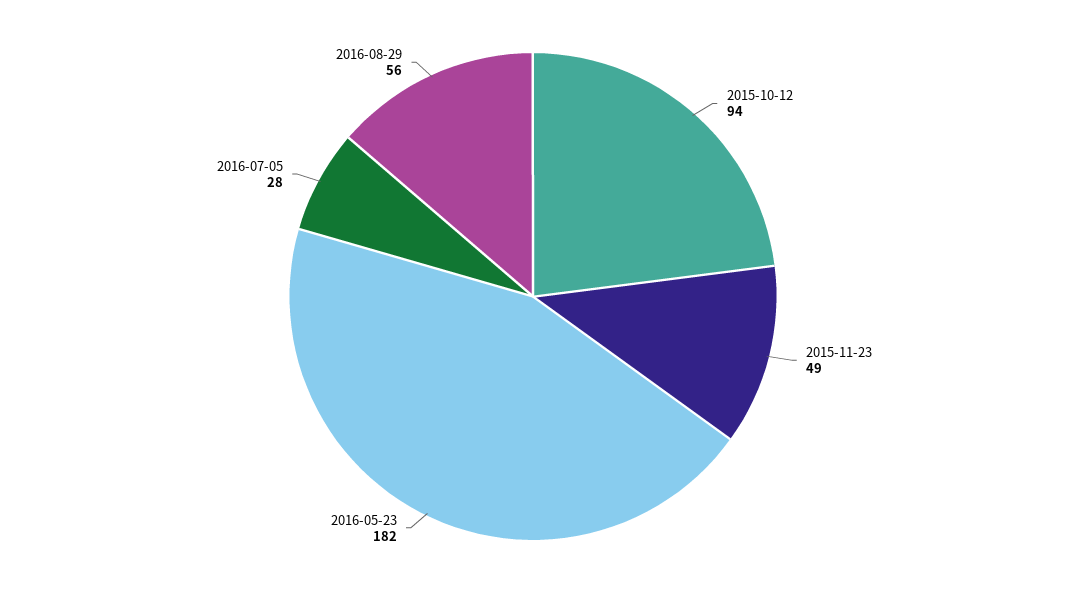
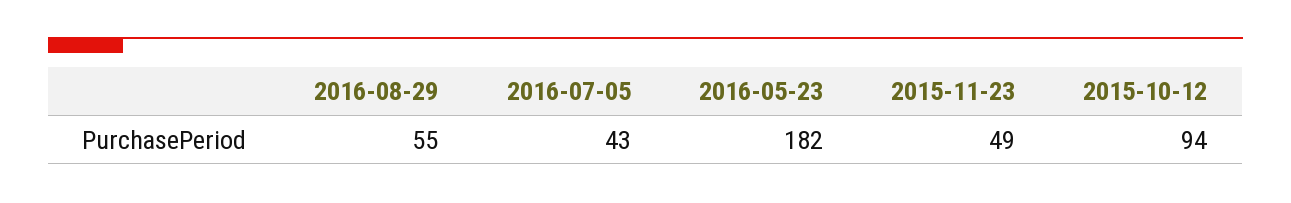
  {
    "2015-10-12": 94,
    "2015-11-23": 49,
    "2016-05-23": 182,
-   "2016-07-05": 28,
+   "2016-07-05": 43,
-   "2016-08-29": 56
+   "2016-08-29": 55
  }

